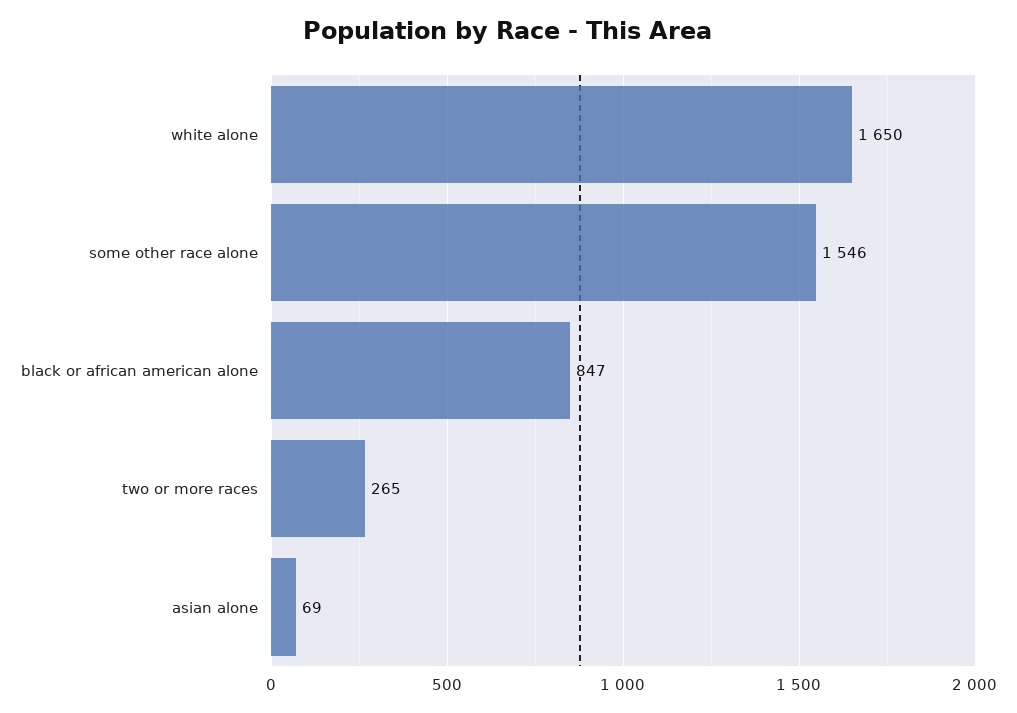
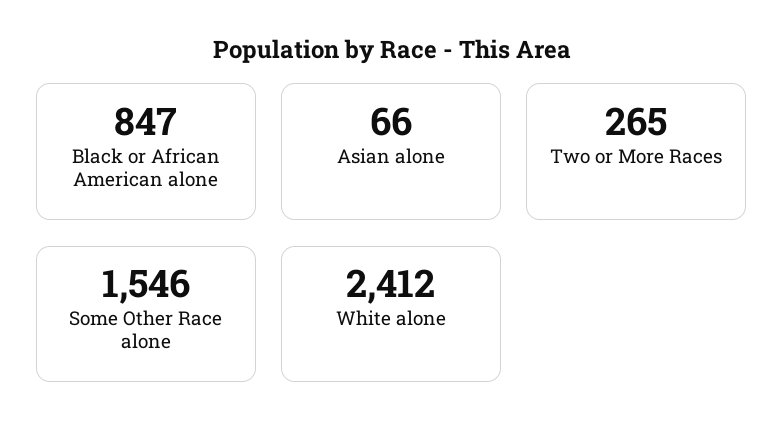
  {
-   "white alone": 1650,
+   "white alone": 2412,
    "some other race alone": 1546,
    "black or african american alone": 847,
    "two or more races": 265,
-   "asian alone": 69
+   "asian alone": 66
  }

